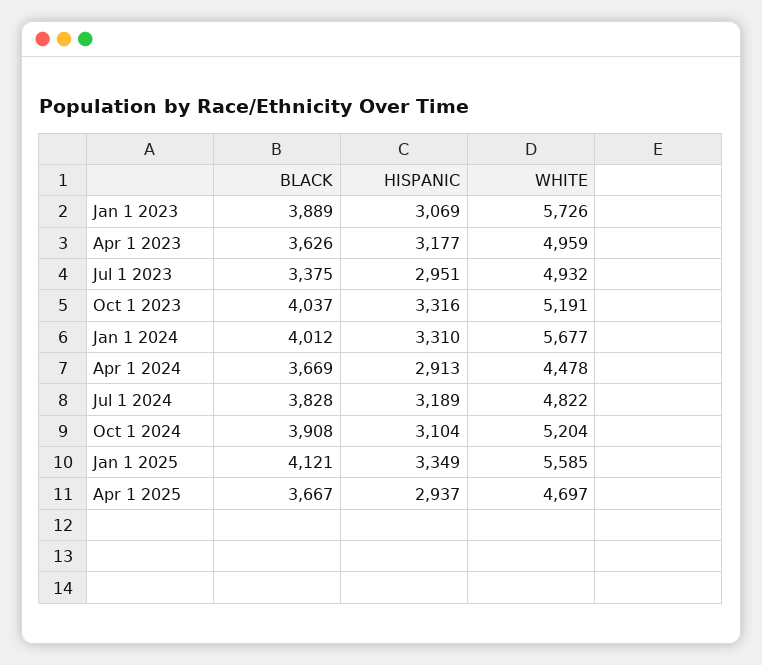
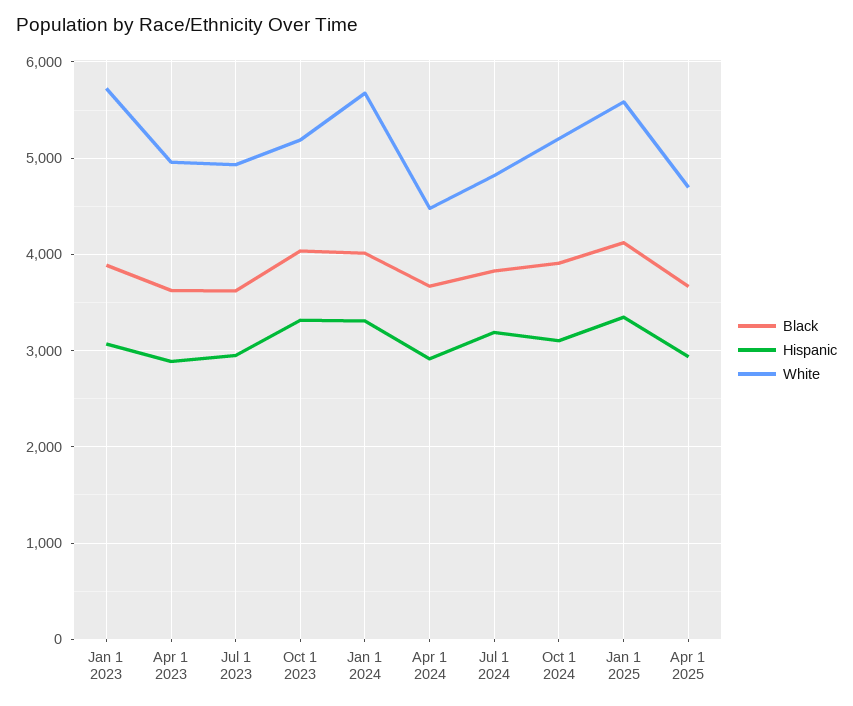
  {
    "BLACK": {
      "Jan 1 2023": 3889,
      "Apr 1 2023": 3626,
-     "Jul 1 2023": 3375,
+     "Jul 1 2023": 3600,
      "Oct 1 2023": 4037,
      "Jan 1 2024": 4012,
      "Apr 1 2024": 3669,
      "Jul 1 2024": 3828,
      "Oct 1 2024": 3908,
      "Jan 1 2025": 4121,
      "Apr 1 2025": 3667
    },
    "HISPANIC": {
      "Jan 1 2023": 3069,
-     "Apr 1 2023": 3177,
+     "Apr 1 2023": 2900,
      "Jul 1 2023": 2951,
      "Oct 1 2023": 3316,
      "Jan 1 2024": 3310,
      "Apr 1 2024": 2913,
      "Jul 1 2024": 3189,
      "Oct 1 2024": 3104,
      "Jan 1 2025": 3349,
      "Apr 1 2025": 2937
    },
    "WHITE": {
      "Jan 1 2023": 5726,
      "Apr 1 2023": 4959,
      "Jul 1 2023": 4932,
      "Oct 1 2023": 5191,
      "Jan 1 2024": 5677,
      "Apr 1 2024": 4478,
      "Jul 1 2024": 4822,
      "Oct 1 2024": 5204,
      "Jan 1 2025": 5585,
      "Apr 1 2025": 4697
    }
  }

